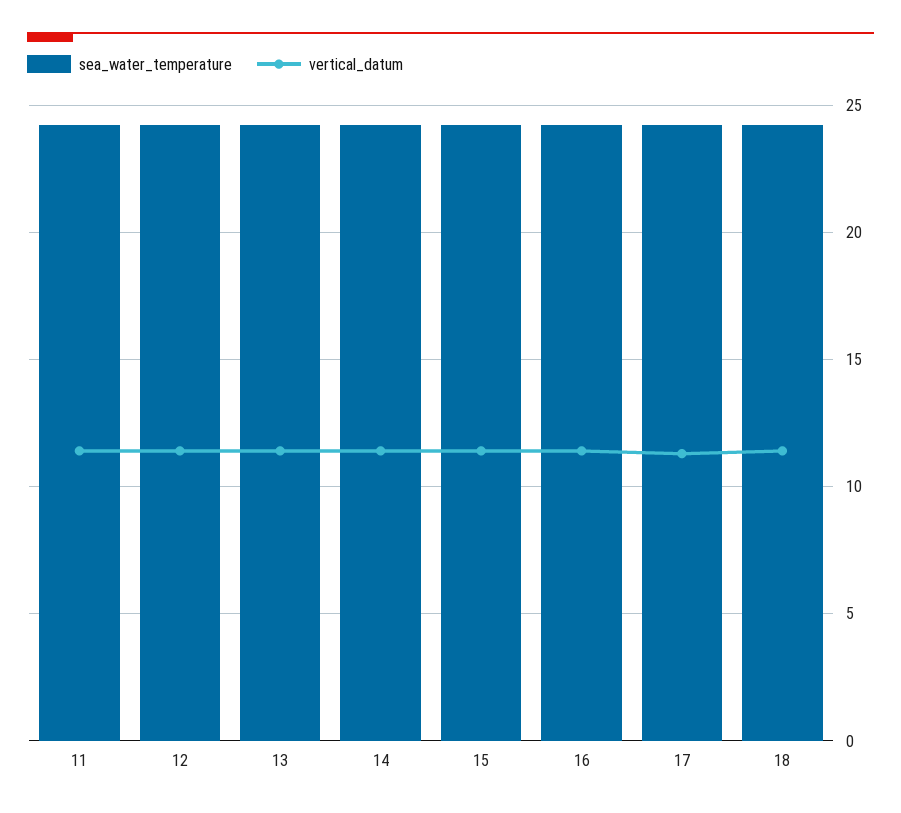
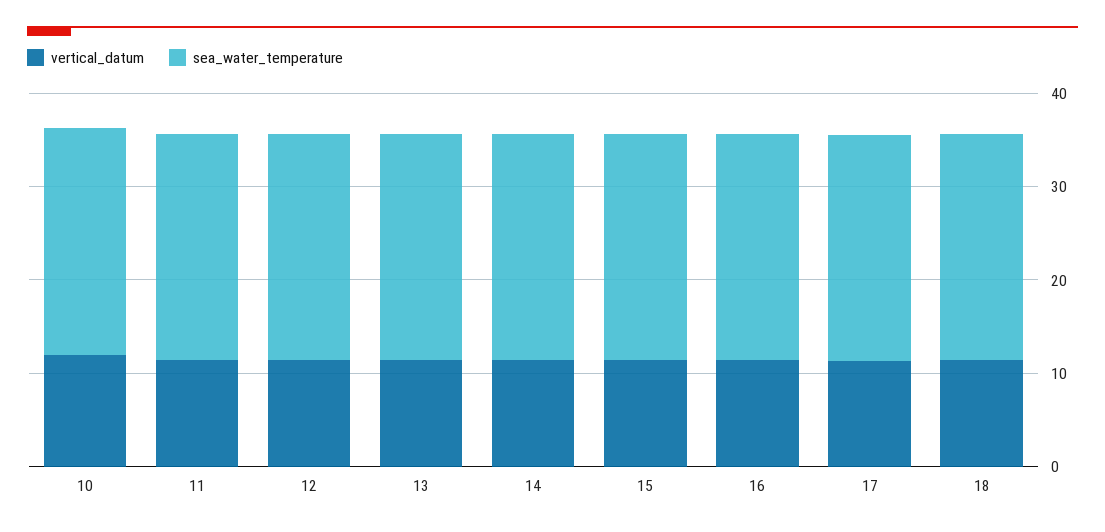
  {
    "sea_water_temperature": {
      "11": 24,
      "12": 24,
      "13": 24,
      "14": 24,
      "15": 24,
      "16": 24,
      "17": 24,
-     "18": 24
+     "18": 24,
+     "10": 24
    },
    "vertical_datum": {
      "11": 11.5,
      "12": 11.5,
      "13": 11.5,
      "14": 11.5,
      "15": 11.5,
      "16": 11.5,
      "17": 11.5,
-     "18": 11.5
+     "18": 11.5,
+     "10": 12
    }
  }

